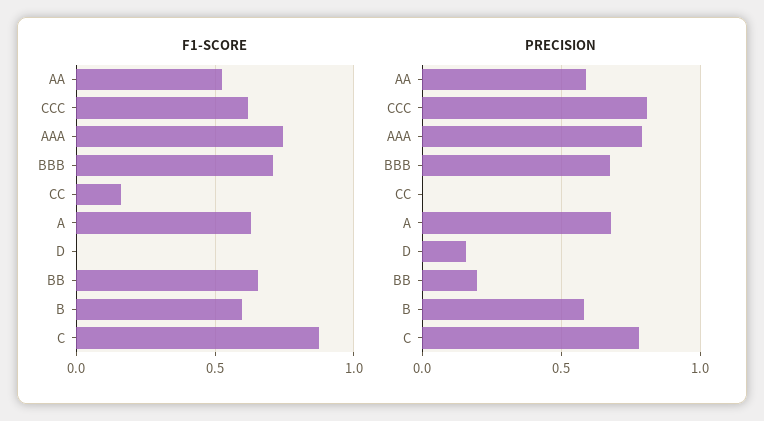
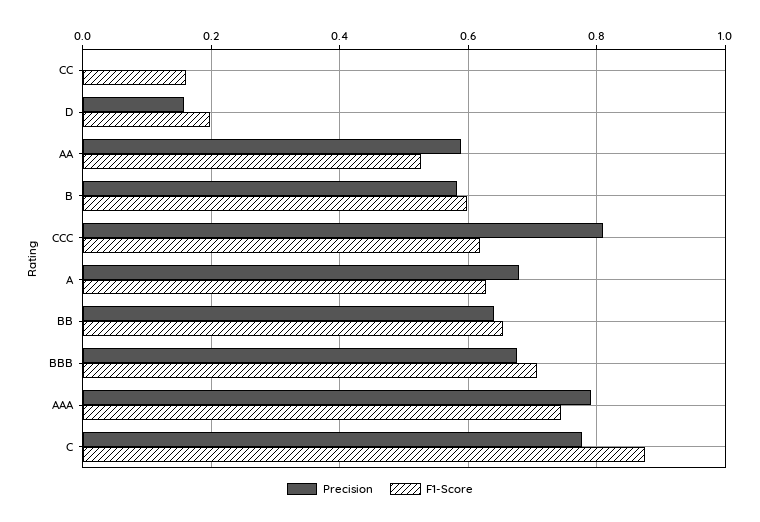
  {
    "F1-SCORE": {
      "AA": 0.52,
      "CCC": 0.62,
      "AAA": 0.74,
      "BBB": 0.7,
      "CC": 0.16,
      "A": 0.62,
-     "D": 0,
+     "D": 0.2,
      "BB": 0.66,
      "B": 0.6,
      "C": 0.88
    },
    "PRECISION": {
      "AA": 0.58,
      "CCC": 0.8,
      "AAA": 0.8,
      "BBB": 0.68,
      "CC": 0,
      "A": 0.68,
      "D": 0.16,
-     "BB": 0.2,
+     "BB": 0.64,
      "B": 0.58,
      "C": 0.78
    }
  }

